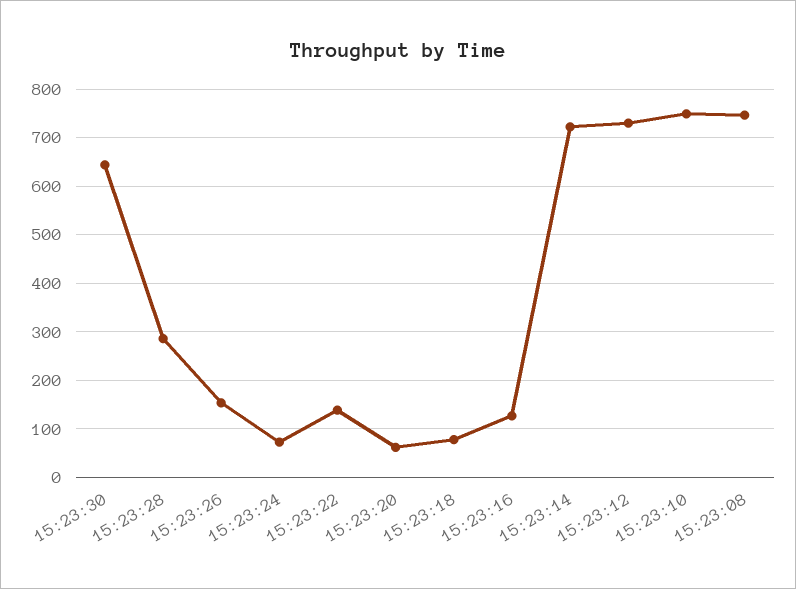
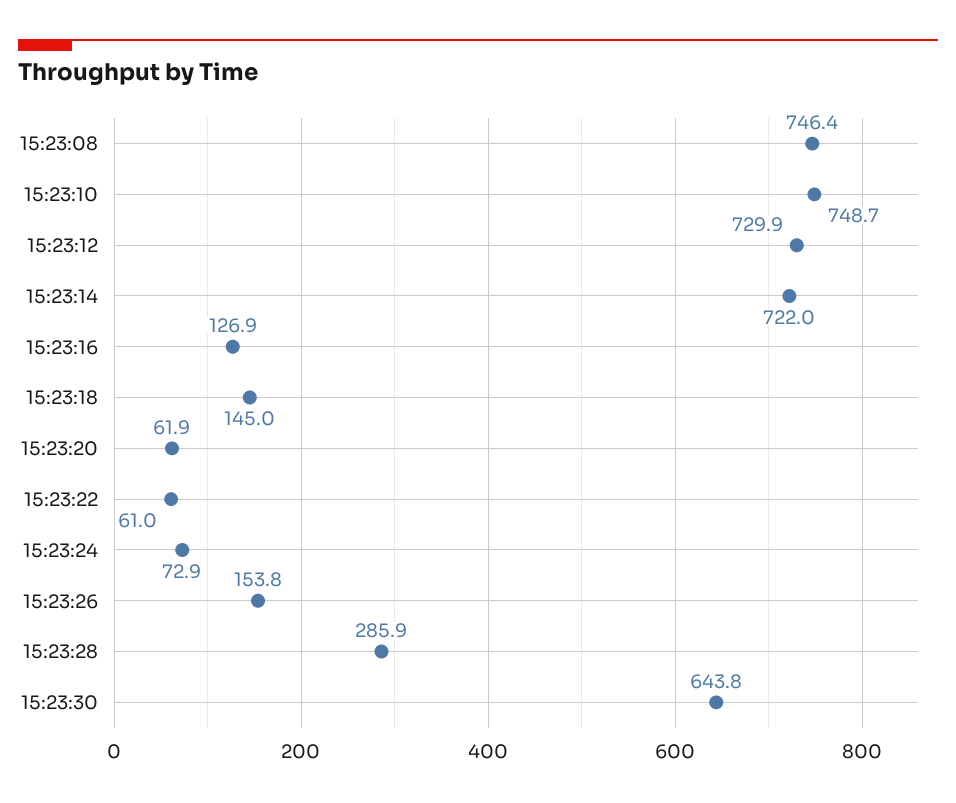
  {
    "15:23:30": 643.8,
    "15:23:28": 285.9,
    "15:23:26": 153.8,
    "15:23:24": 72.9,
-   "15:23:22": 140,
+   "15:23:22": 61,
    "15:23:20": 61.9,
-   "15:23:18": 80,
+   "15:23:18": 145,
    "15:23:16": 126.9,
    "15:23:14": 722,
    "15:23:12": 729.9,
    "15:23:10": 748.7,
    "15:23:08": 746.4
  }

